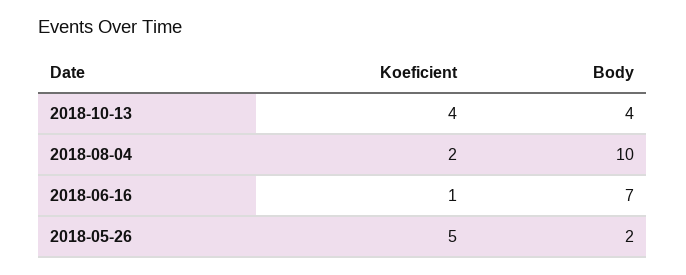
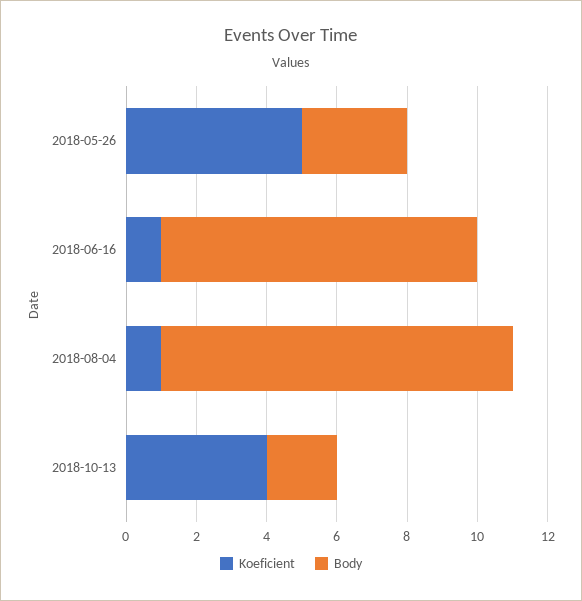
  {
    "Koeficient": {
      "2018-10-13": 4,
-     "2018-08-04": 2,
+     "2018-08-04": 1,
      "2018-06-16": 1,
      "2018-05-26": 5
    },
    "Body": {
-     "2018-10-13": 4,
+     "2018-10-13": 2,
      "2018-08-04": 10,
-     "2018-06-16": 7,
+     "2018-06-16": 9,
-     "2018-05-26": 2
+     "2018-05-26": 3
    }
  }

